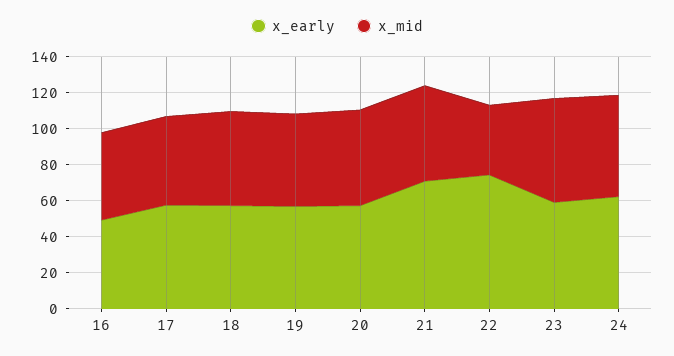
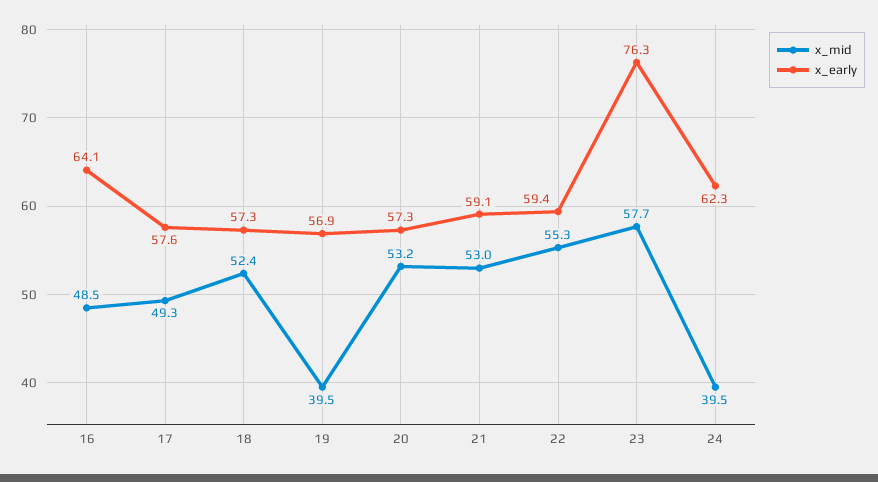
  {
    "x_early": {
-     "16": 50,
+     "16": 64.1,
      "17": 57.6,
      "18": 57.3,
      "19": 56.9,
      "20": 57.3,
-     "21": 70,
+     "21": 59.1,
-     "22": 75,
+     "22": 59.4,
-     "23": 60,
+     "23": 76.3,
      "24": 62.3
    },
    "x_mid": {
      "16": 48.5,
      "17": 49.3,
      "18": 52.4,
-     "19": 50,
+     "19": 39.5,
      "20": 53.2,
      "21": 53,
-     "22": 40,
+     "22": 55.3,
      "23": 57.7,
-     "24": 55
+     "24": 39.5
    }
  }

